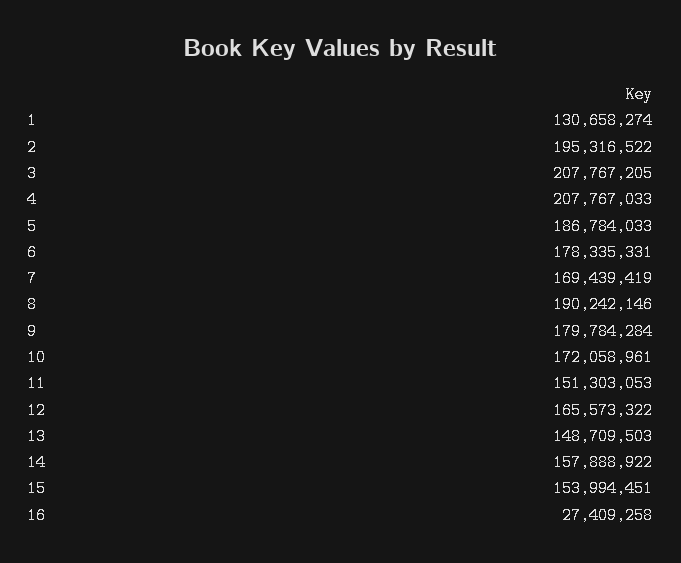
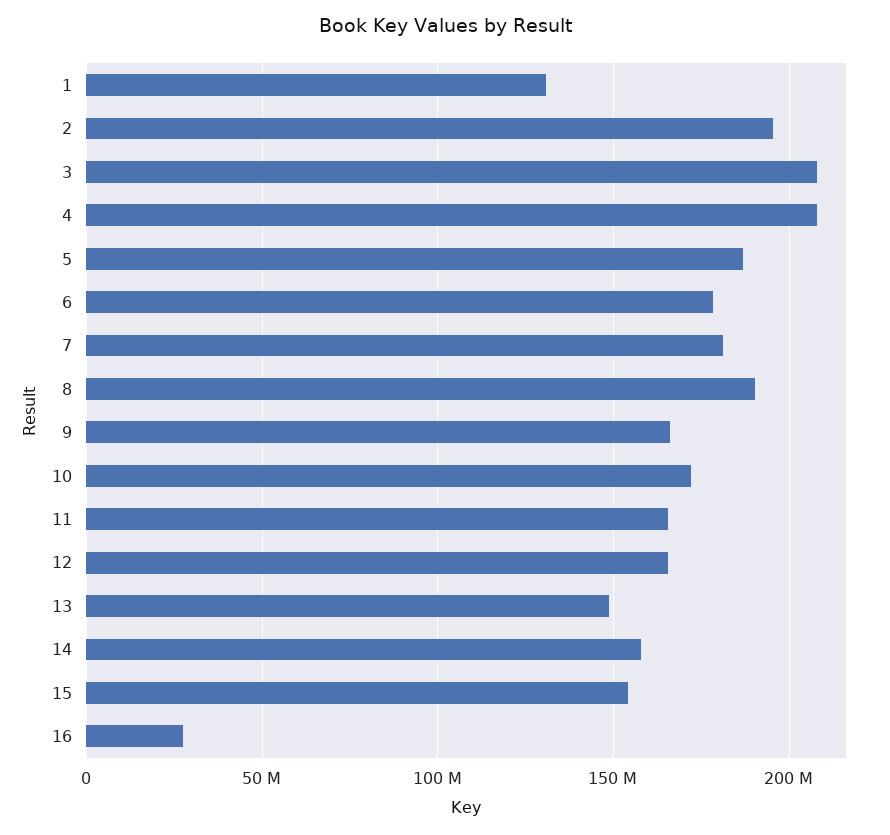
  {
    "1": 130658274,
    "2": 195316522,
    "3": 207767205,
    "4": 207767033,
    "5": 186784033,
    "6": 178335331,
-   "7": 169439419,
+   "7": 180000000,
    "8": 190242146,
-   "9": 179784284,
+   "9": 165000000,
    "10": 172058961,
-   "11": 151303053,
+   "11": 165000000,
    "12": 165573322,
    "13": 148709503,
    "14": 157888922,
    "15": 153994451,
    "16": 27409258
  }

